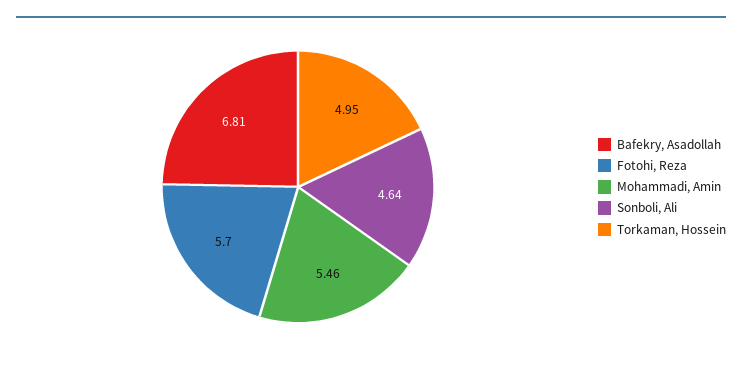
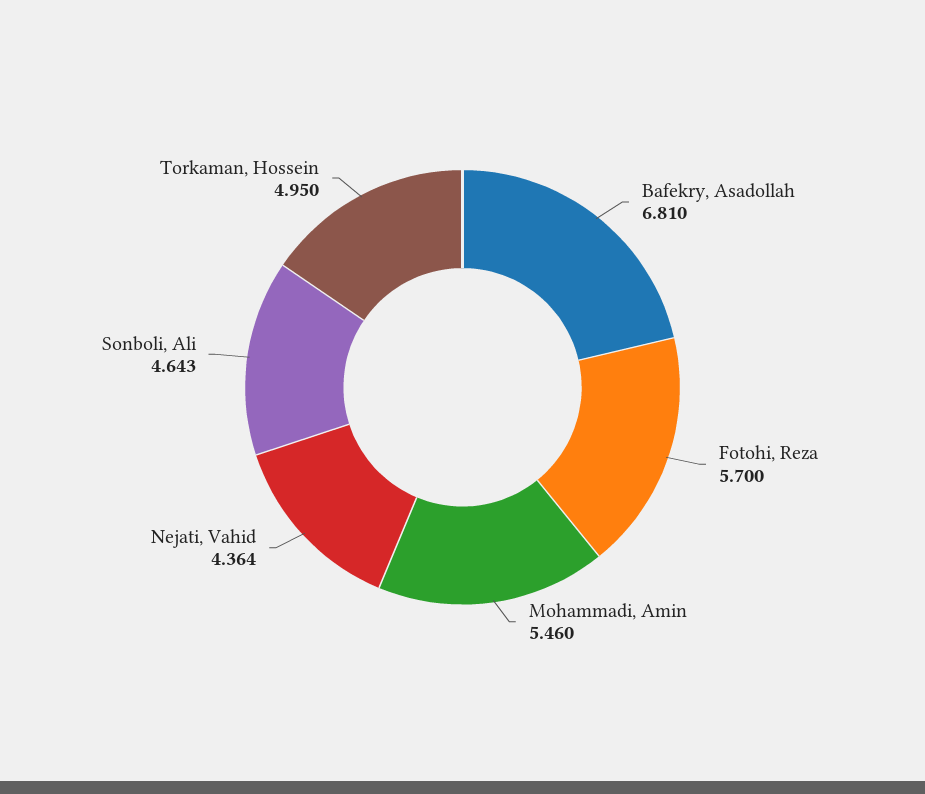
  {
    "Bafekry, Asadollah": 6.81,
    "Fotohi, Reza": 5.7,
    "Mohammadi, Amin": 5.46,
    "Sonboli, Ali": 4.643,
-   "Torkaman, Hossein": 4.95
+   "Torkaman, Hossein": 4.95,
+   "Nejati, Vahid": 4.364
  }

